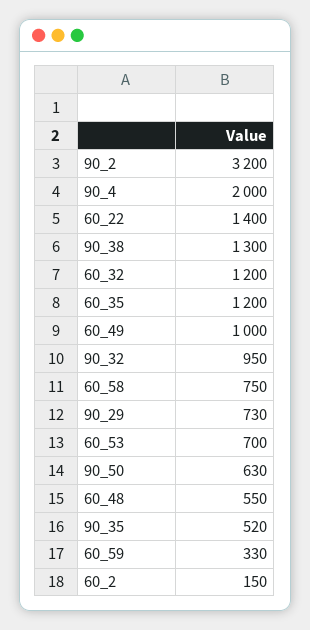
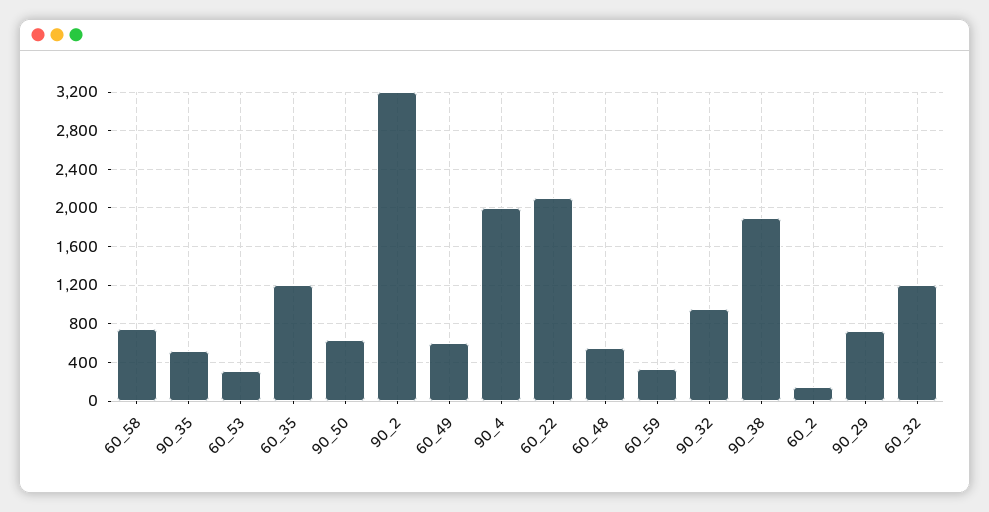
  {
    "90_2": 3200,
    "90_4": 2000,
-   "60_22": 1400,
+   "60_22": 2100,
-   "90_38": 1300,
+   "90_38": 1900,
    "60_32": 1200,
    "60_35": 1200,
-   "60_49": 1000,
+   "60_49": 600,
    "90_32": 950,
    "60_58": 750,
    "90_29": 730,
-   "60_53": 700,
+   "60_53": 300,
    "90_50": 630,
    "60_48": 550,
    "90_35": 520,
    "60_59": 330,
    "60_2": 150
  }

